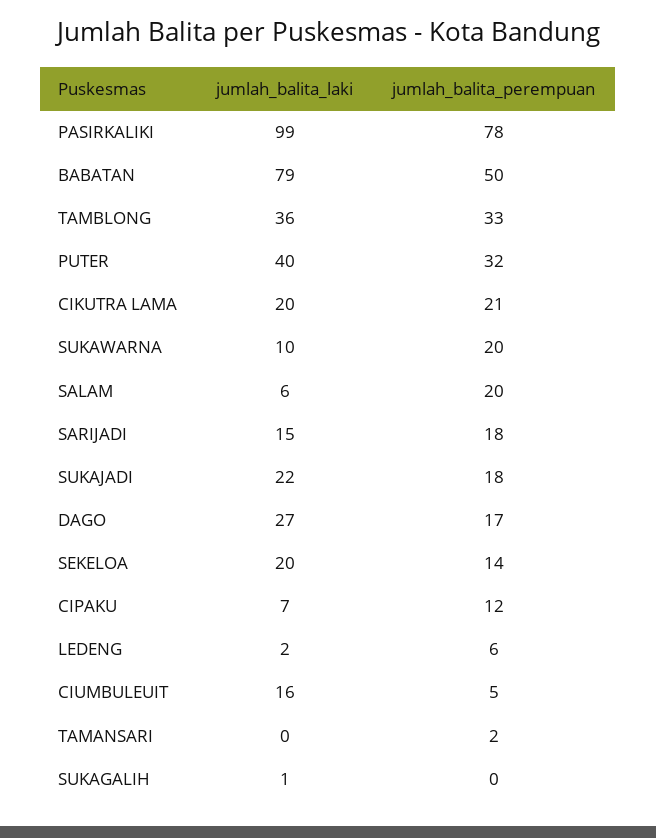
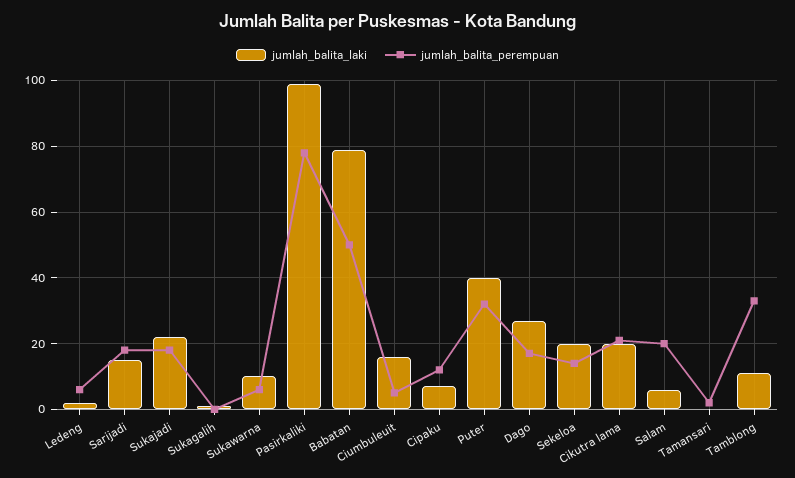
  {
    "jumlah_balita_laki": {
      "PASIRKALIKI": 99,
      "BABATAN": 79,
-     "TAMBLONG": 36,
+     "TAMBLONG": 10,
      "PUTER": 40,
      "CIKUTRA LAMA": 20,
      "SUKAWARNA": 10,
      "SALAM": 6,
      "SARIJADI": 15,
      "SUKAJADI": 22,
      "DAGO": 27,
      "SEKELOA": 20,
      "CIPAKU": 7,
      "LEDENG": 2,
      "CIUMBULEUIT": 16,
      "TAMANSARI": 0,
      "SUKAGALIH": 1
    },
    "jumlah_balita_perempuan": {
      "PASIRKALIKI": 78,
      "BABATAN": 50,
      "TAMBLONG": 33,
      "PUTER": 32,
      "CIKUTRA LAMA": 21,
-     "SUKAWARNA": 20,
+     "SUKAWARNA": 5,
      "SALAM": 20,
      "SARIJADI": 18,
      "SUKAJADI": 18,
      "DAGO": 17,
      "SEKELOA": 14,
      "CIPAKU": 12,
      "LEDENG": 6,
      "CIUMBULEUIT": 5,
      "TAMANSARI": 2,
      "SUKAGALIH": 0
    }
  }

